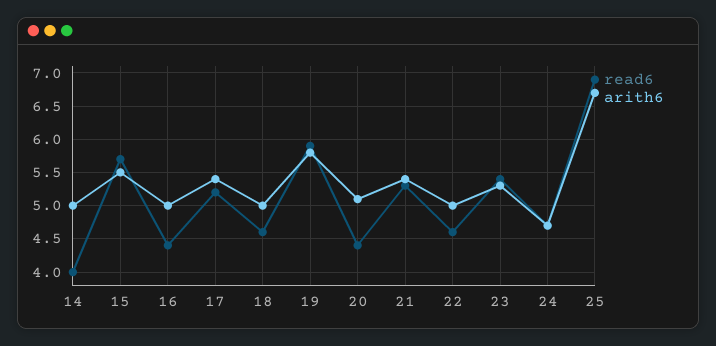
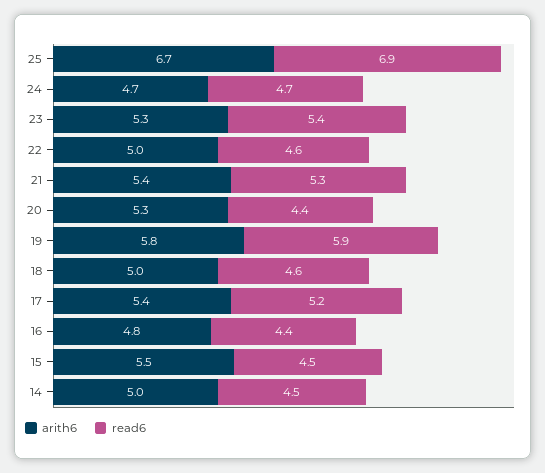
  {
    "read6": {
-     "14": 4,
+     "14": 4.5,
-     "15": 5.7,
+     "15": 4.5,
      "16": 4.4,
      "17": 5.2,
      "18": 4.6,
      "19": 5.9,
      "20": 4.4,
      "21": 5.3,
      "22": 4.6,
      "23": 5.4,
      "24": 4.7,
      "25": 6.9
    },
    "arith6": {
      "14": 5,
      "15": 5.5,
-     "16": 5,
+     "16": 4.8,
      "17": 5.4,
      "18": 5,
      "19": 5.8,
-     "20": 5.1,
+     "20": 5.3,
      "21": 5.4,
      "22": 5,
      "23": 5.3,
      "24": 4.7,
      "25": 6.7
    }
  }

